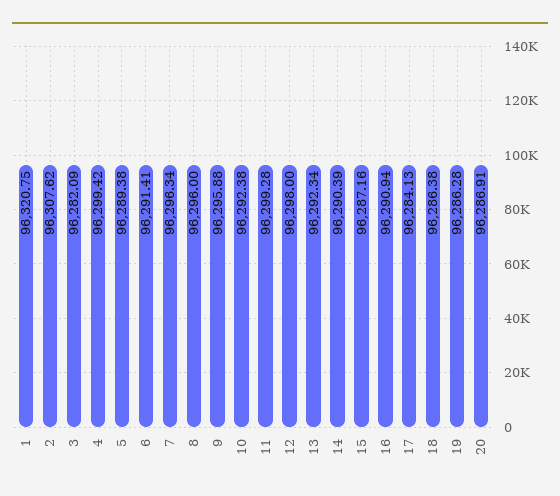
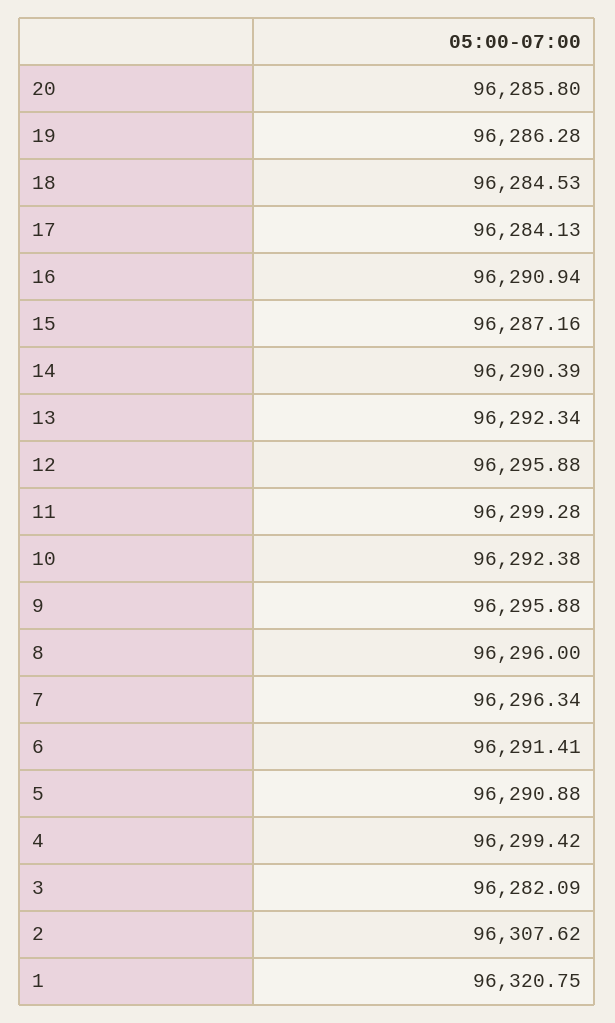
  {
    "1": 96320.75,
    "2": 96307.62,
    "3": 96282.09,
    "4": 96299.42,
-   "5": 96289.38,
+   "5": 96290.88,
    "6": 96291.41,
    "7": 96296.34,
    "8": 96296,
    "9": 96295.88,
    "10": 96292.38,
    "11": 96299.28,
-   "12": 96298,
+   "12": 96295.88,
    "13": 96292.34,
    "14": 96290.39,
    "15": 96287.16,
    "16": 96290.94,
    "17": 96284.13,
-   "18": 96286.38,
+   "18": 96284.53,
    "19": 96286.28,
-   "20": 96286.91
+   "20": 96285.8
  }

